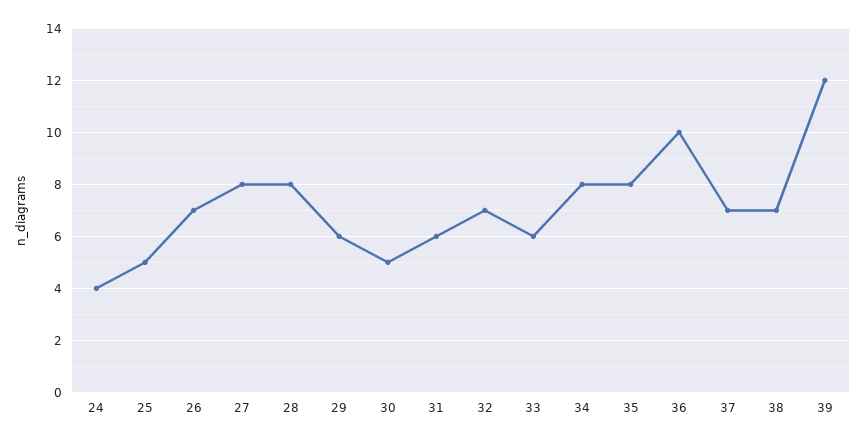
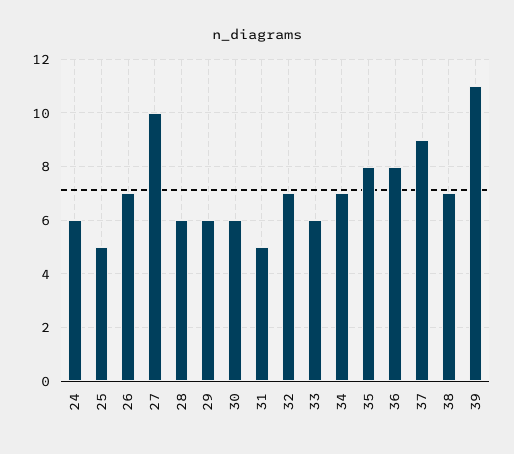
  {
-   "24": 4,
+   "24": 6,
    "25": 5,
    "26": 7,
-   "27": 8,
+   "27": 10,
-   "28": 8,
+   "28": 6,
    "29": 6,
-   "30": 5,
+   "30": 6,
-   "31": 6,
+   "31": 5,
    "32": 7,
    "33": 6,
-   "34": 8,
+   "34": 7,
    "35": 8,
-   "36": 10,
+   "36": 8,
-   "37": 7,
+   "37": 9,
    "38": 7,
-   "39": 12
+   "39": 11
  }

